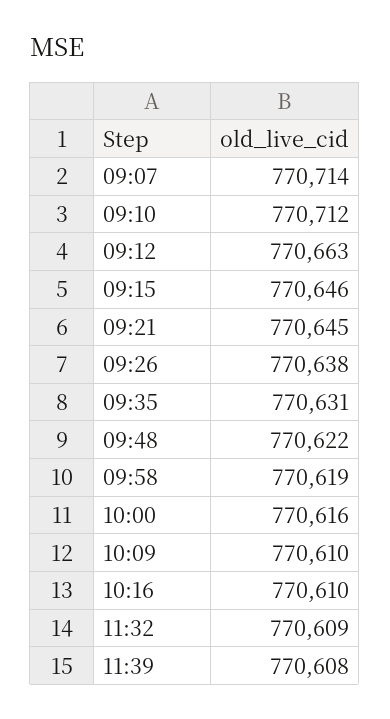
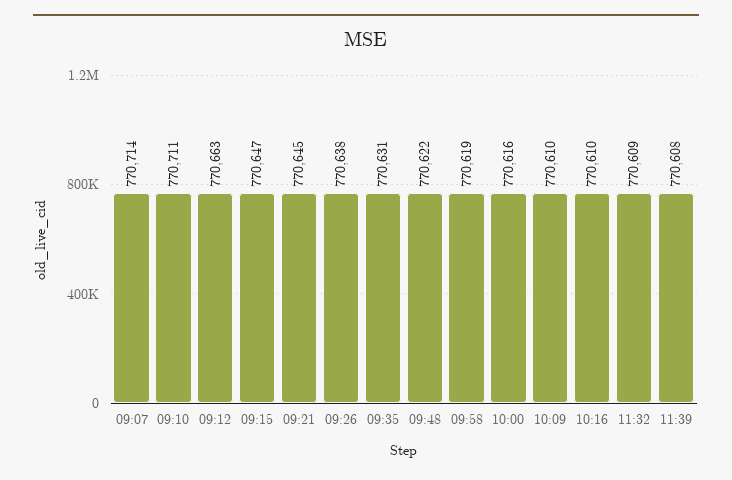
  {
    "09:07": 770714,
-   "09:10": 770712,
+   "09:10": 770711,
    "09:12": 770663,
-   "09:15": 770646,
+   "09:15": 770647,
    "09:21": 770645,
    "09:26": 770638,
    "09:35": 770631,
    "09:48": 770622,
    "09:58": 770619,
    "10:00": 770616,
    "10:09": 770610,
    "10:16": 770610,
    "11:32": 770609,
    "11:39": 770608
  }

